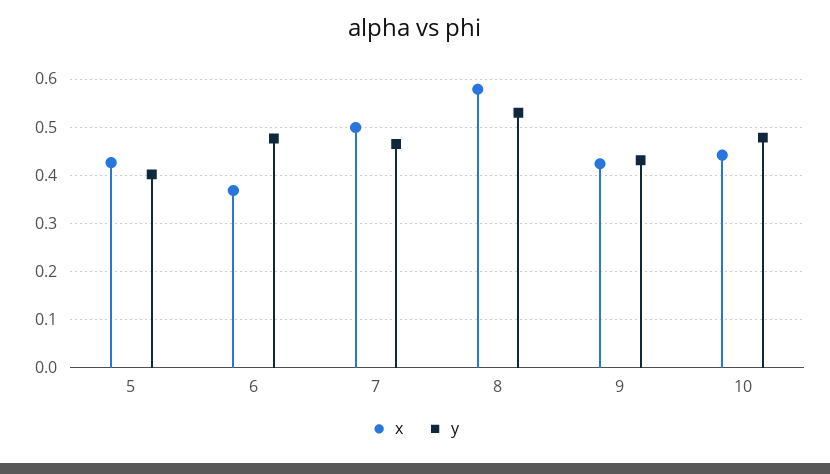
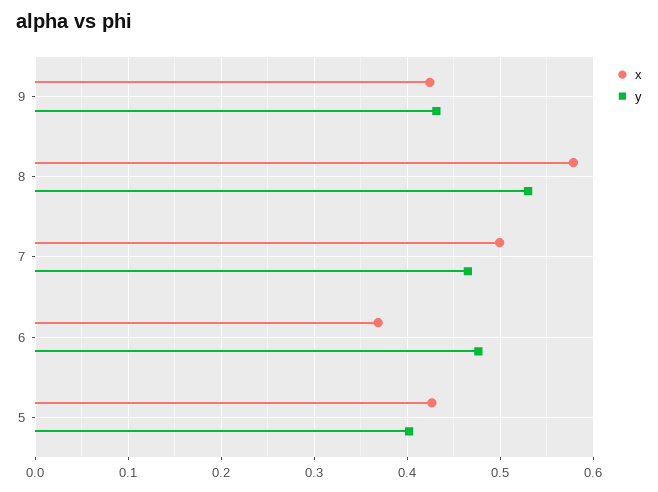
  {
    "x": {
      "5": 0.43,
      "6": 0.37,
      "7": 0.5,
      "8": 0.58,
-     "9": 0.42,
+     "9": 0.42
-     "10": 0.44
    },
    "y": {
      "5": 0.4,
      "6": 0.48,
      "7": 0.47,
      "8": 0.53,
-     "9": 0.43,
+     "9": 0.43
-     "10": 0.48
    }
  }

